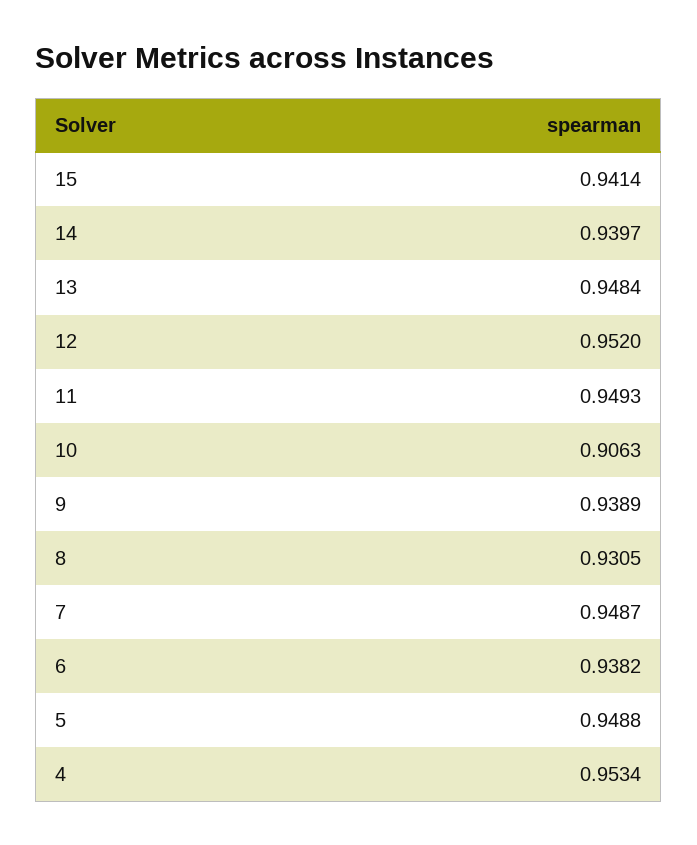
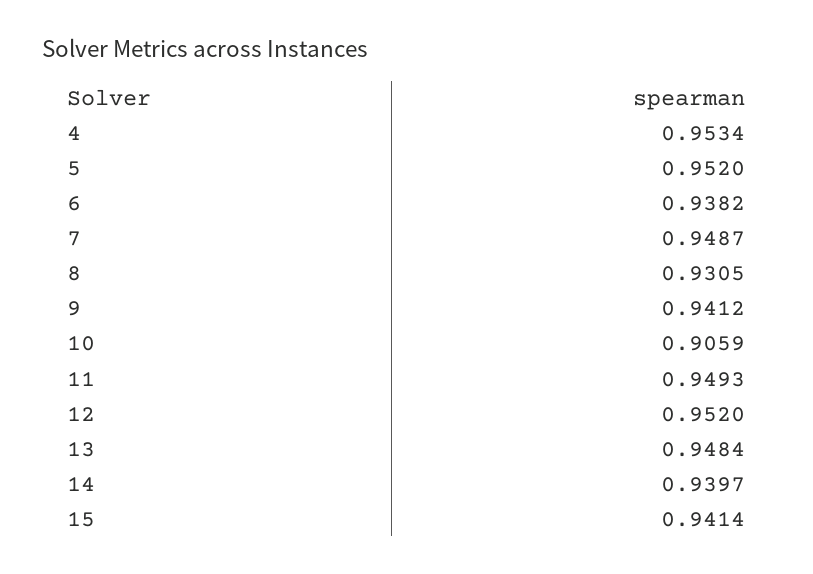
  {
    "15": 0.9414,
    "14": 0.9397,
    "13": 0.9484,
    "12": 0.952,
    "11": 0.9493,
-   "10": 0.9063,
+   "10": 0.9059,
-   "9": 0.9389,
+   "9": 0.9412,
    "8": 0.9305,
    "7": 0.9487,
    "6": 0.9382,
-   "5": 0.9488,
+   "5": 0.952,
    "4": 0.9534
  }

